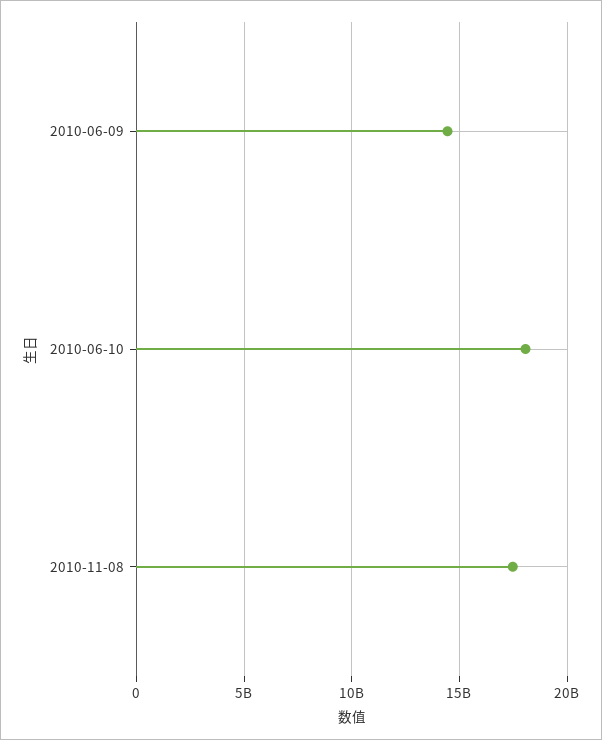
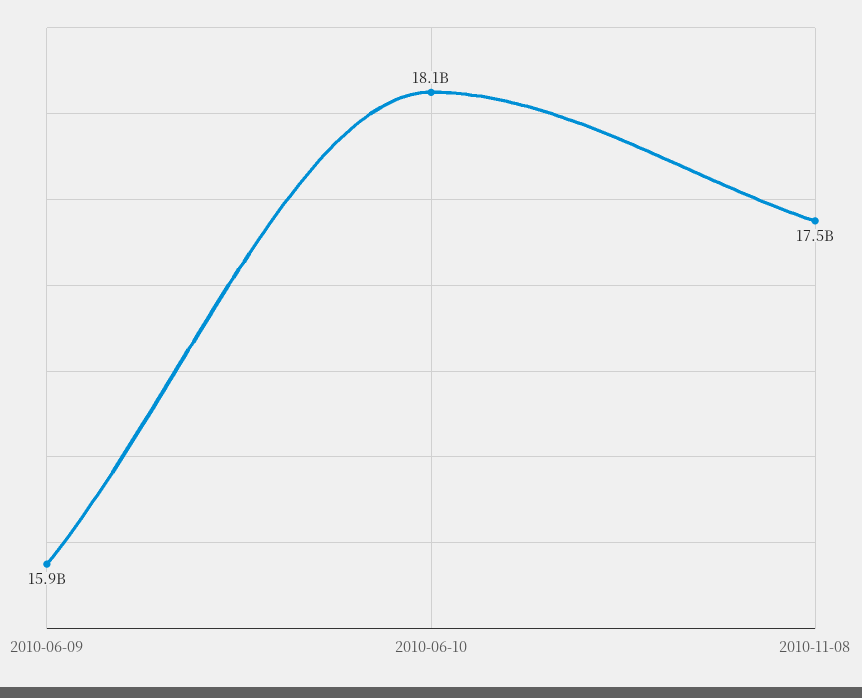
  {
-   "2010-06-09": 14500000000,
+   "2010-06-09": 15900000000,
    "2010-06-10": 18100000000,
    "2010-11-08": 17500000000
  }

